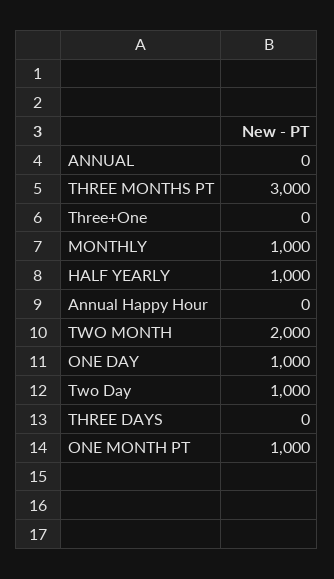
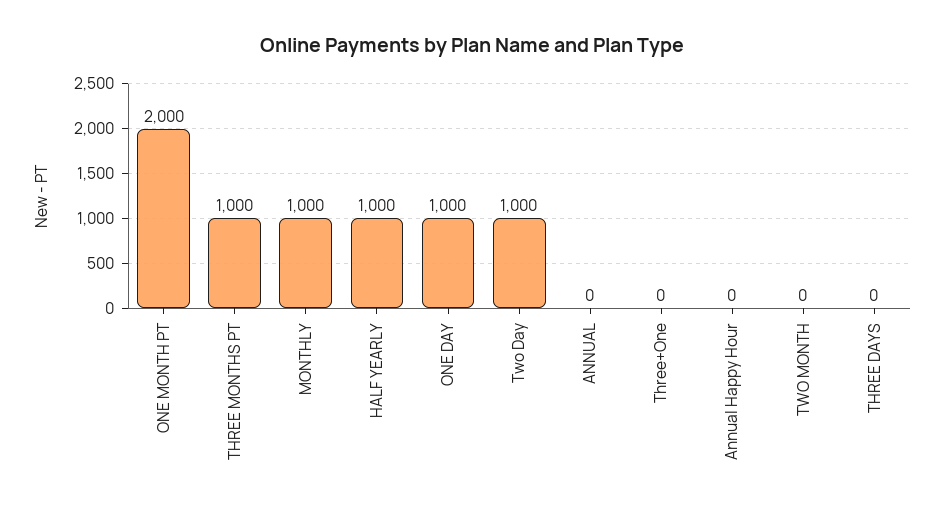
  {
    "ANNUAL": 0,
-   "THREE MONTHS PT": 3000,
+   "THREE MONTHS PT": 1000,
    "Three+One": 0,
    "MONTHLY": 1000,
    "HALF YEARLY": 1000,
    "Annual Happy Hour": 0,
-   "TWO MONTH": 2000,
+   "TWO MONTH": 0,
    "ONE DAY": 1000,
    "Two Day": 1000,
    "THREE DAYS": 0,
-   "ONE MONTH PT": 1000
+   "ONE MONTH PT": 2000
  }

